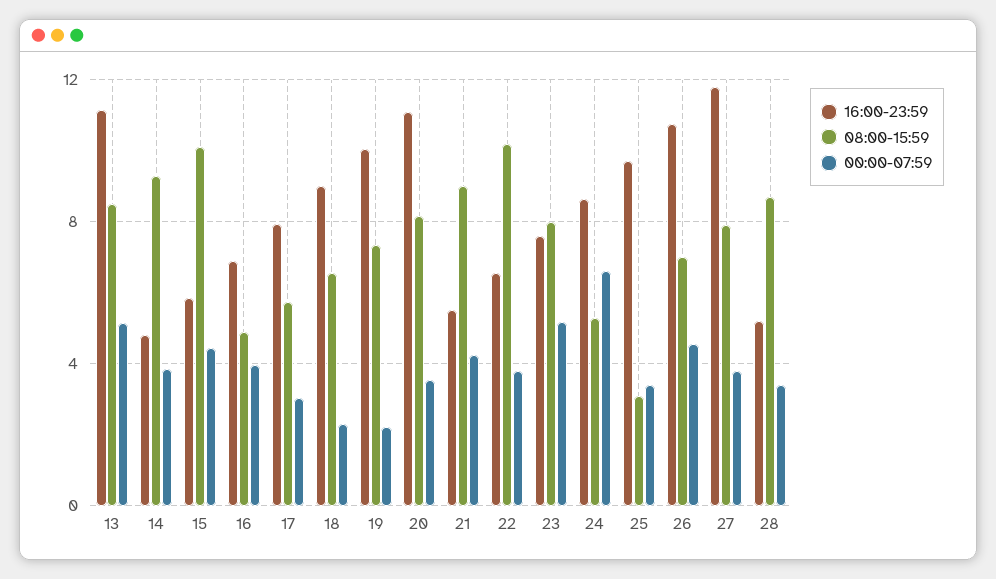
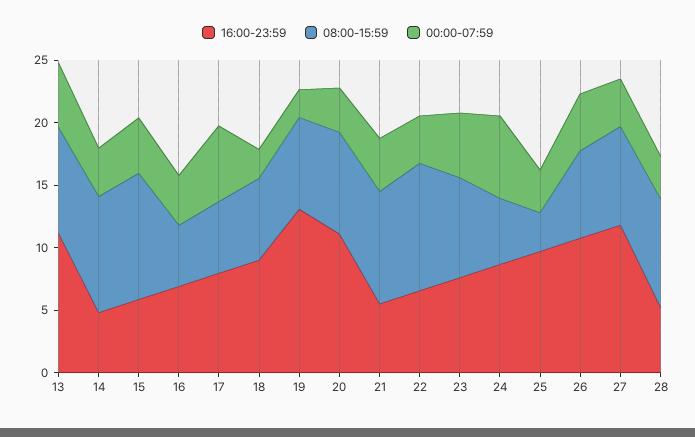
  {
    "16:00-23:59": {
      "13": 11,
      "14": 5,
      "15": 6,
      "16": 7,
      "17": 8,
      "18": 9,
-     "19": 10,
+     "19": 13,
      "20": 11,
      "21": 5.5,
      "22": 6.5,
      "23": 7.5,
      "24": 8.5,
      "25": 9.5,
      "26": 11,
      "27": 12,
      "28": 5
    },
    "08:00-15:59": {
      "13": 8.5,
      "14": 9.5,
      "15": 10,
      "16": 5,
      "17": 6,
      "18": 6.5,
      "19": 7.5,
      "20": 8,
      "21": 9,
      "22": 10,
      "23": 8,
      "24": 5.5,
      "25": 3,
      "26": 7,
      "27": 8,
      "28": 8.5
    },
    "00:00-07:59": {
      "13": 5,
      "14": 4,
      "15": 4.5,
      "16": 4,
-     "17": 3,
+     "17": 6,
      "18": 2.5,
      "19": 2,
      "20": 3.5,
      "21": 4.5,
      "22": 4,
      "23": 5,
      "24": 6.5,
      "25": 3.5,
      "26": 4.5,
      "27": 4,
      "28": 3.5
    }
  }

